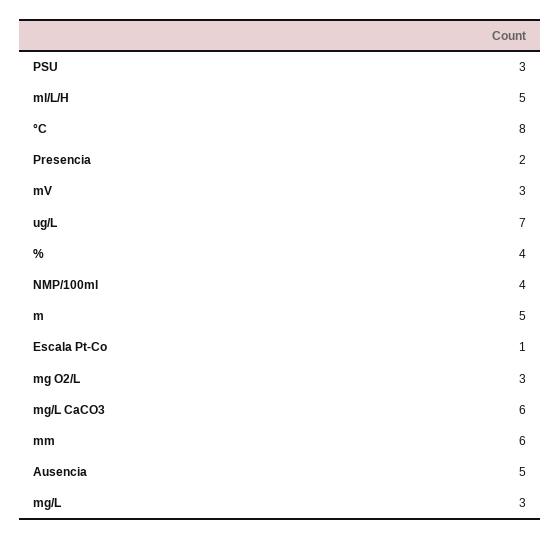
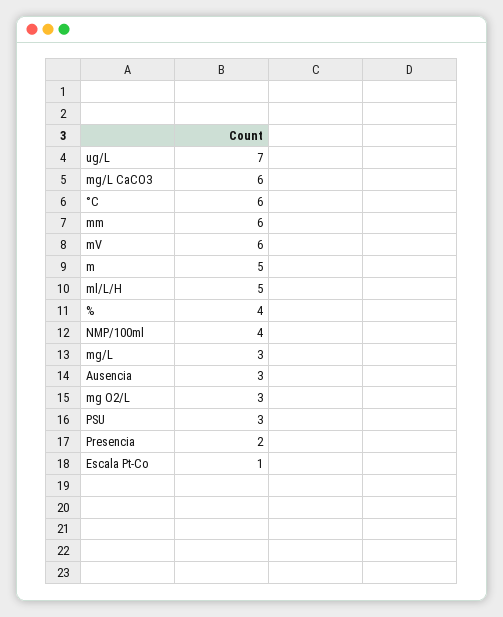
  {
    "PSU": 3,
    "ml/L/H": 5,
-   "°C": 8,
+   "°C": 6,
    "Presencia": 2,
-   "mV": 3,
+   "mV": 6,
    "ug/L": 7,
    "%": 4,
    "NMP/100ml": 4,
    "m": 5,
    "Escala Pt-Co": 1,
    "mg O2/L": 3,
    "mg/L CaCO3": 6,
    "mm": 6,
-   "Ausencia": 5,
+   "Ausencia": 3,
    "mg/L": 3
  }

